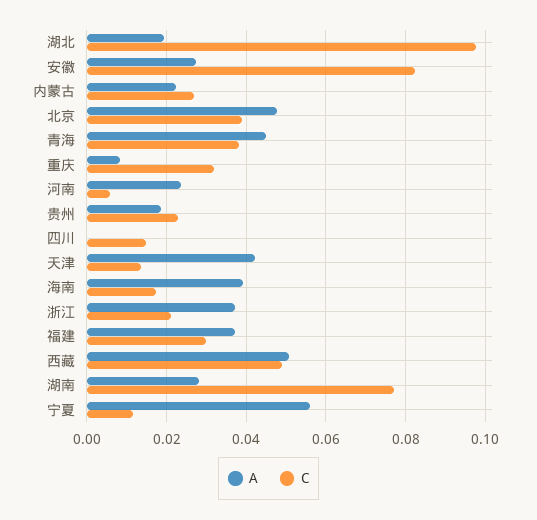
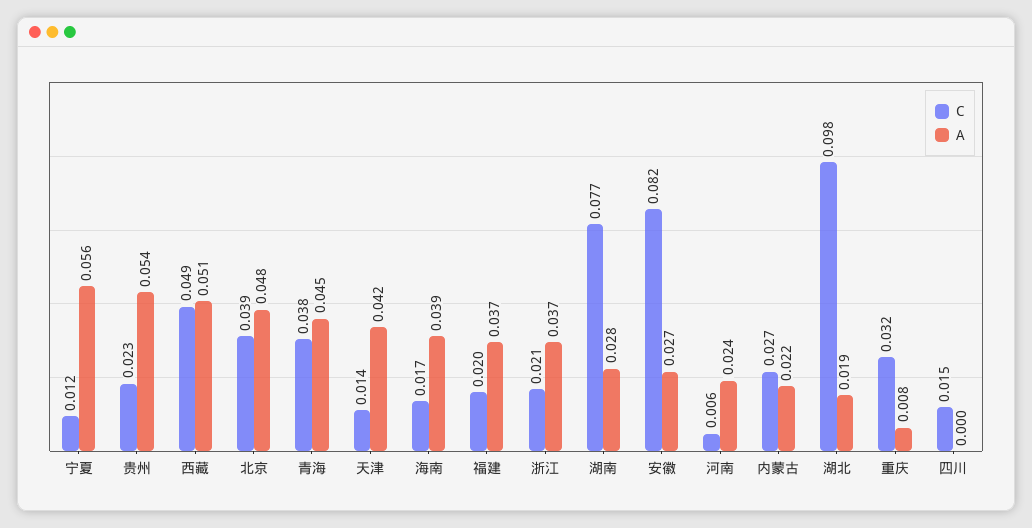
  {
    "A": {
      "湖北": 0.019,
      "安徽": 0.027,
      "内蒙古": 0.022,
      "北京": 0.048,
      "青海": 0.045,
      "重庆": 0.008,
      "河南": 0.024,
-     "贵州": 0.018,
+     "贵州": 0.054,
      "四川": 0,
      "天津": 0.042,
      "海南": 0.039,
      "浙江": 0.037,
      "福建": 0.037,
      "西藏": 0.051,
      "湖南": 0.028,
      "宁夏": 0.056
    },
    "C": {
      "湖北": 0.098,
      "安徽": 0.082,
      "内蒙古": 0.027,
      "北京": 0.039,
      "青海": 0.038,
      "重庆": 0.032,
      "河南": 0.006,
      "贵州": 0.023,
      "四川": 0.015,
      "天津": 0.014,
      "海南": 0.017,
      "浙江": 0.021,
-     "福建": 0.03,
+     "福建": 0.02,
      "西藏": 0.049,
      "湖南": 0.077,
      "宁夏": 0.012
    }
  }

